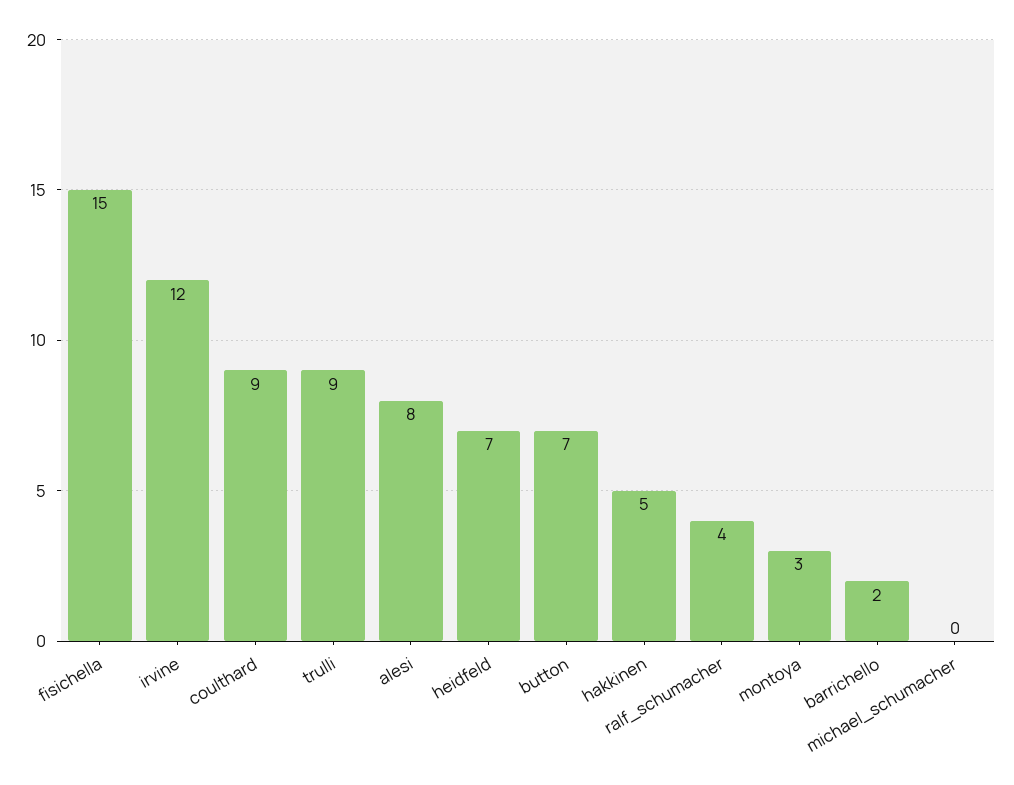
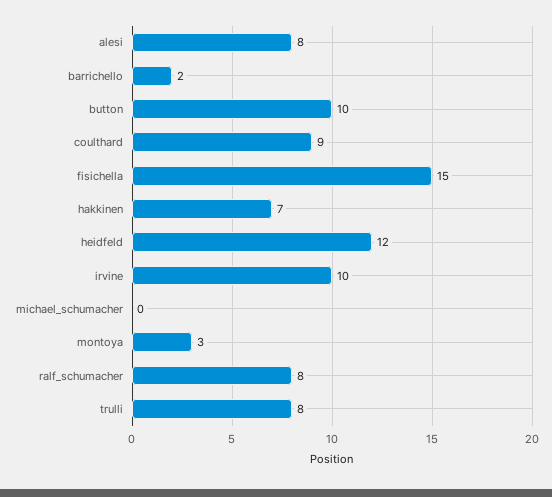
  {
    "fisichella": 15,
-   "irvine": 12,
+   "irvine": 10,
    "coulthard": 9,
-   "trulli": 9,
+   "trulli": 8,
    "alesi": 8,
-   "heidfeld": 7,
+   "heidfeld": 12,
-   "button": 7,
+   "button": 10,
-   "hakkinen": 5,
+   "hakkinen": 7,
-   "ralf_schumacher": 4,
+   "ralf_schumacher": 8,
    "montoya": 3,
    "barrichello": 2,
    "michael_schumacher": 0
  }

